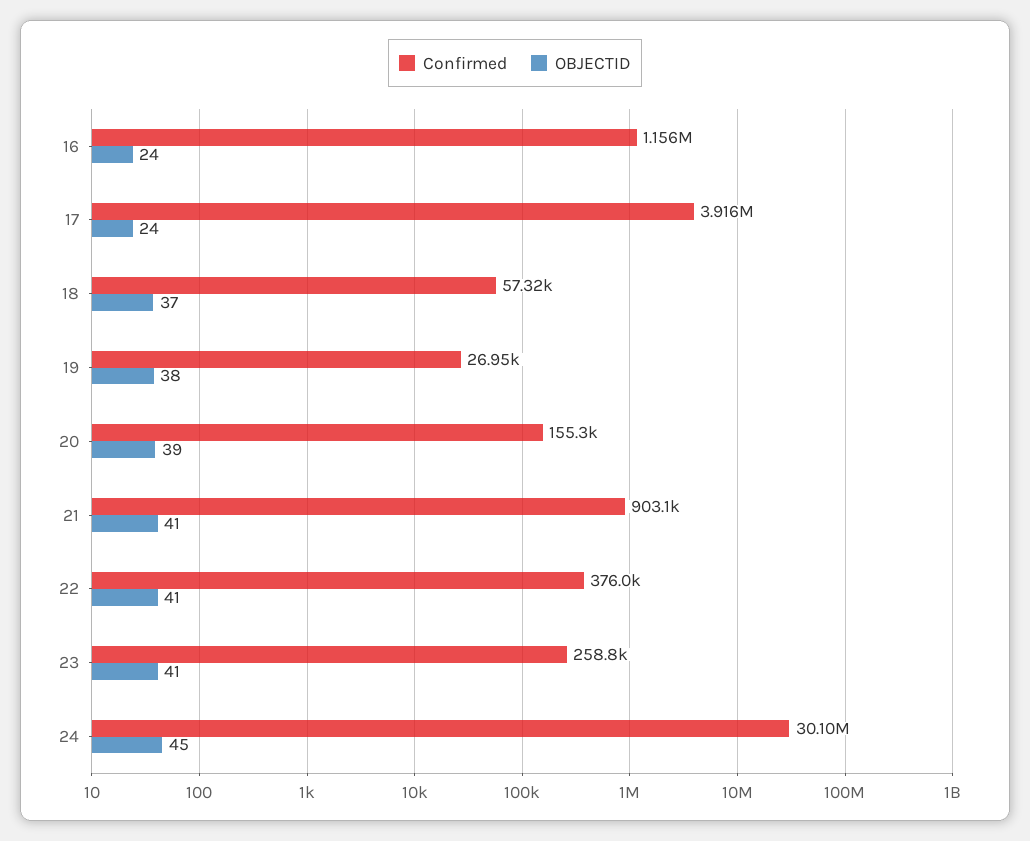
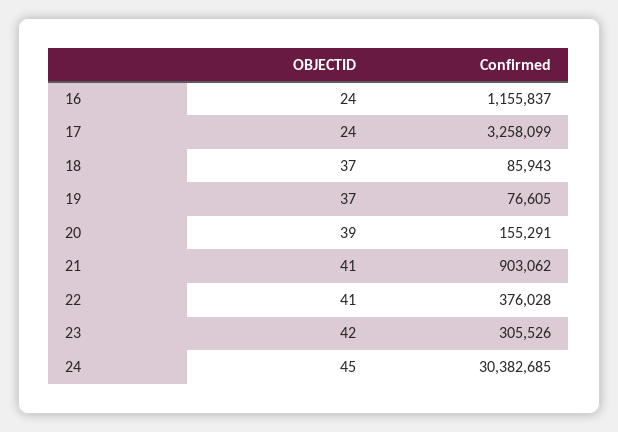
  {
    "Confirmed": {
      "16": 1155837,
-     "17": 3916000,
+     "17": 3258099,
-     "18": 57320,
+     "18": 85943,
-     "19": 26950,
+     "19": 76605,
      "20": 155291,
      "21": 903062,
      "22": 376028,
-     "23": 258800,
+     "23": 305526,
-     "24": 30100000
+     "24": 30382685
    },
    "OBJECTID": {
      "16": 24,
      "17": 24,
      "18": 37,
-     "19": 38,
+     "19": 37,
      "20": 39,
      "21": 41,
      "22": 41,
-     "23": 41,
+     "23": 42,
      "24": 45
    }
  }

